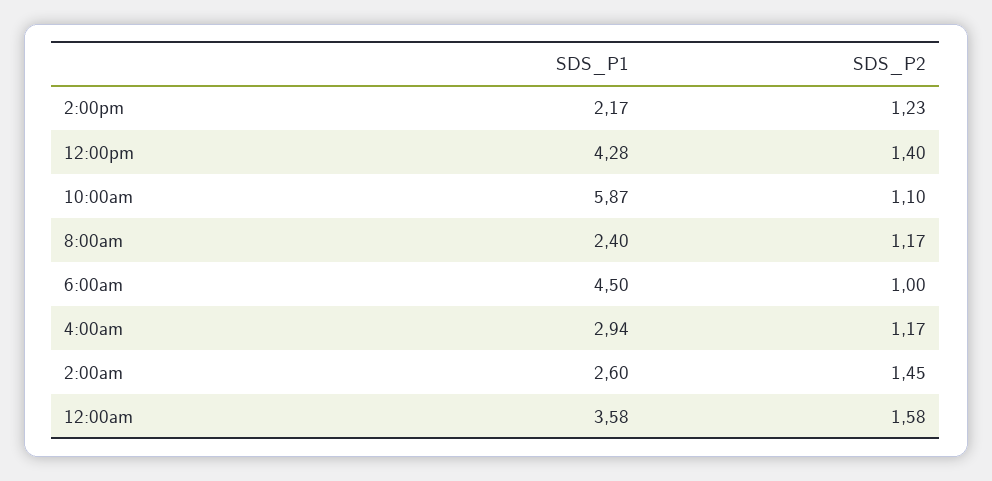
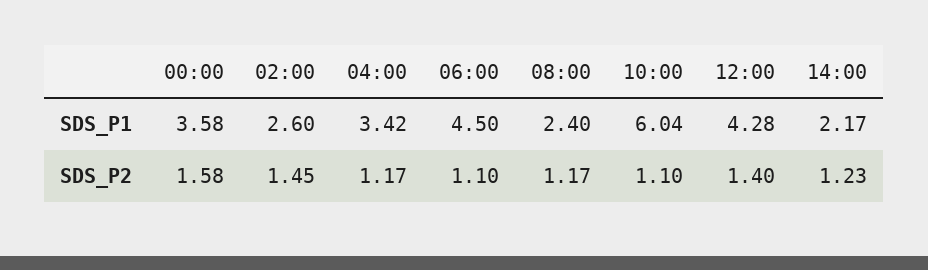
  {
    "SDS_P1": {
      "2:00pm": 2.17,
      "12:00pm": 4.28,
-     "10:00am": 5.87,
+     "10:00am": 6.04,
      "8:00am": 2.4,
      "6:00am": 4.5,
-     "4:00am": 2.94,
+     "4:00am": 3.42,
      "2:00am": 2.6,
      "12:00am": 3.58
    },
    "SDS_P2": {
      "2:00pm": 1.23,
      "12:00pm": 1.4,
      "10:00am": 1.1,
      "8:00am": 1.17,
-     "6:00am": 1,
+     "6:00am": 1.1,
      "4:00am": 1.17,
      "2:00am": 1.45,
      "12:00am": 1.58
    }
  }

